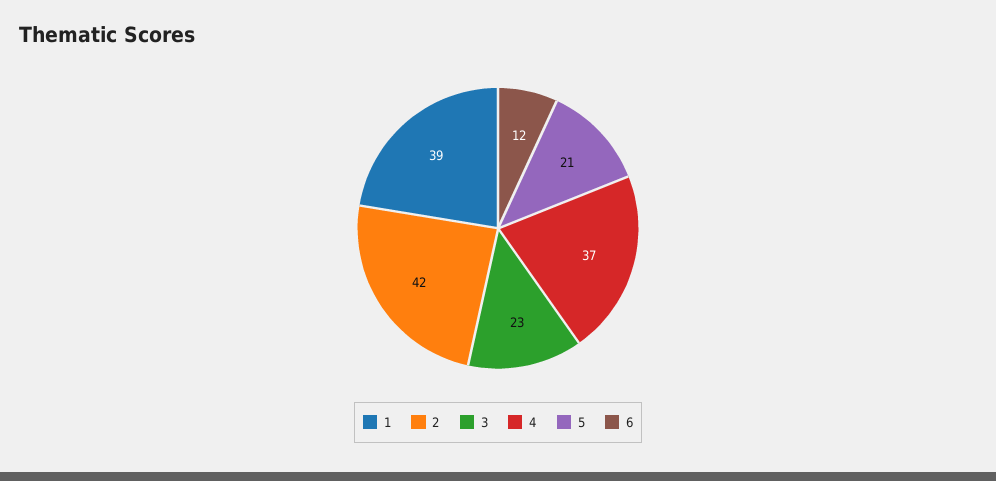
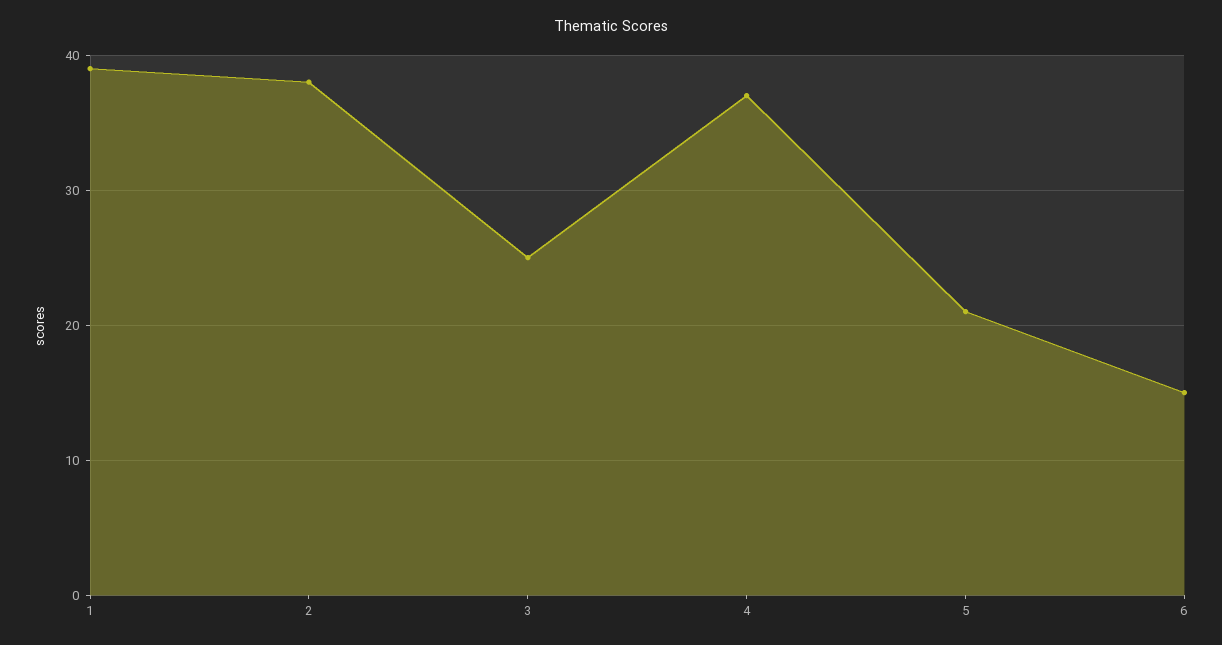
  {
    "1": 39,
-   "2": 42,
+   "2": 38,
-   "3": 23,
+   "3": 25,
    "4": 37,
    "5": 21,
-   "6": 12
+   "6": 15
  }

